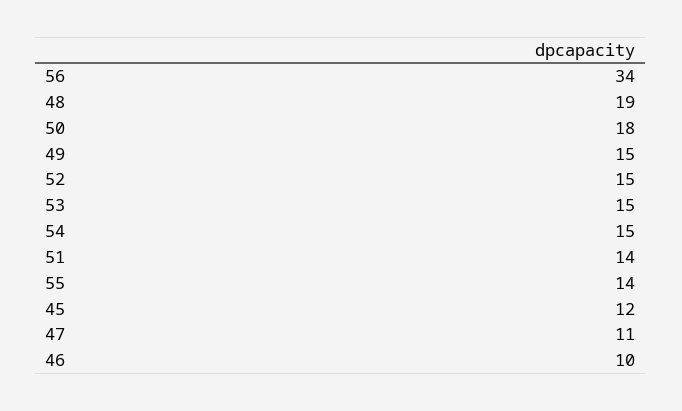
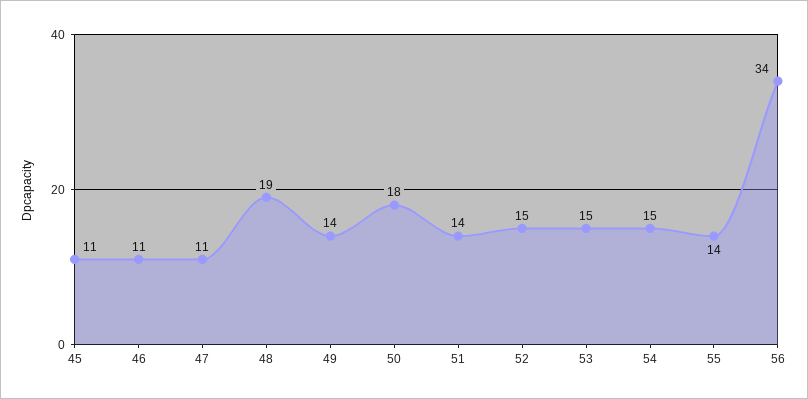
  {
    "56": 34,
    "48": 19,
    "50": 18,
-   "49": 15,
+   "49": 14,
    "52": 15,
    "53": 15,
    "54": 15,
    "51": 14,
    "55": 14,
-   "45": 12,
+   "45": 11,
    "47": 11,
-   "46": 10
+   "46": 11
  }

